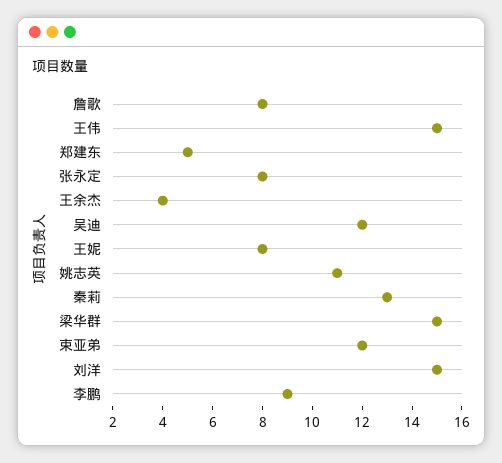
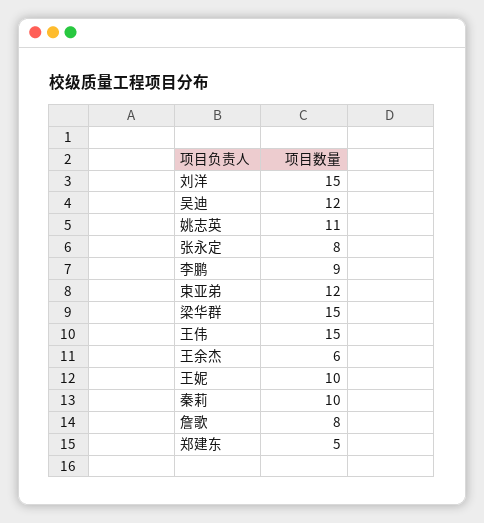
  {
    "詹歌": 8,
    "王伟": 15,
    "郑建东": 5,
    "张永定": 8,
-   "王余杰": 4,
+   "王余杰": 6,
    "吴迪": 12,
-   "王妮": 8,
+   "王妮": 10,
    "姚志英": 11,
-   "秦莉": 13,
+   "秦莉": 10,
    "梁华群": 15,
    "束亚弟": 12,
    "刘洋": 15,
    "李鹏": 9
  }

